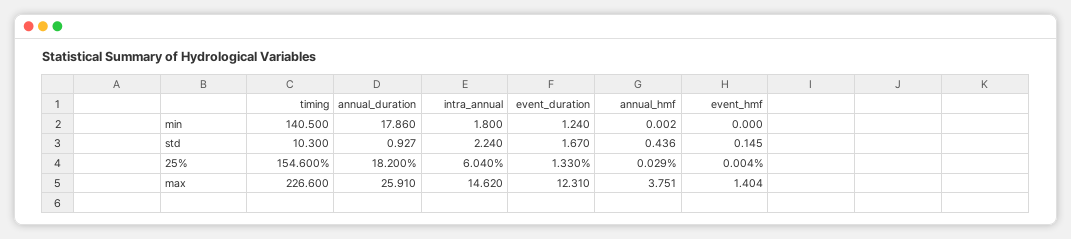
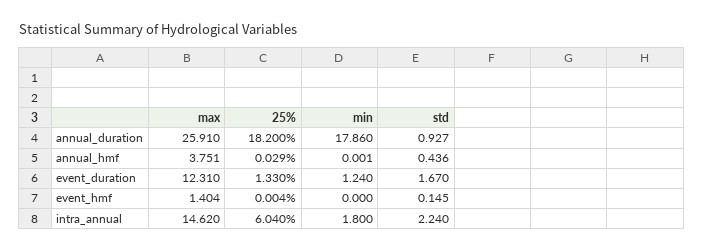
  {
-   "timing": {
-     "min": 140.5,
-     "std": 10.3,
-     "25%": 154.6,
-     "max": 226.6
-   },
    "annual_duration": {
      "min": 17.86,
      "std": 0.927,
      "25%": 18.2,
      "max": 25.91
    },
    "intra_annual": {
      "min": 1.8,
      "std": 2.24,
      "25%": 6.04,
      "max": 14.62
    },
    "event_duration": {
      "min": 1.24,
      "std": 1.67,
      "25%": 1.33,
      "max": 12.31
    },
    "annual_hmf": {
-     "min": 0.002,
+     "min": 0.001,
      "std": 0.436,
      "25%": 0.029,
      "max": 3.751
    },
    "event_hmf": {
      "min": 0,
      "std": 0.145,
      "25%": 0.004,
      "max": 1.404
    }
  }

